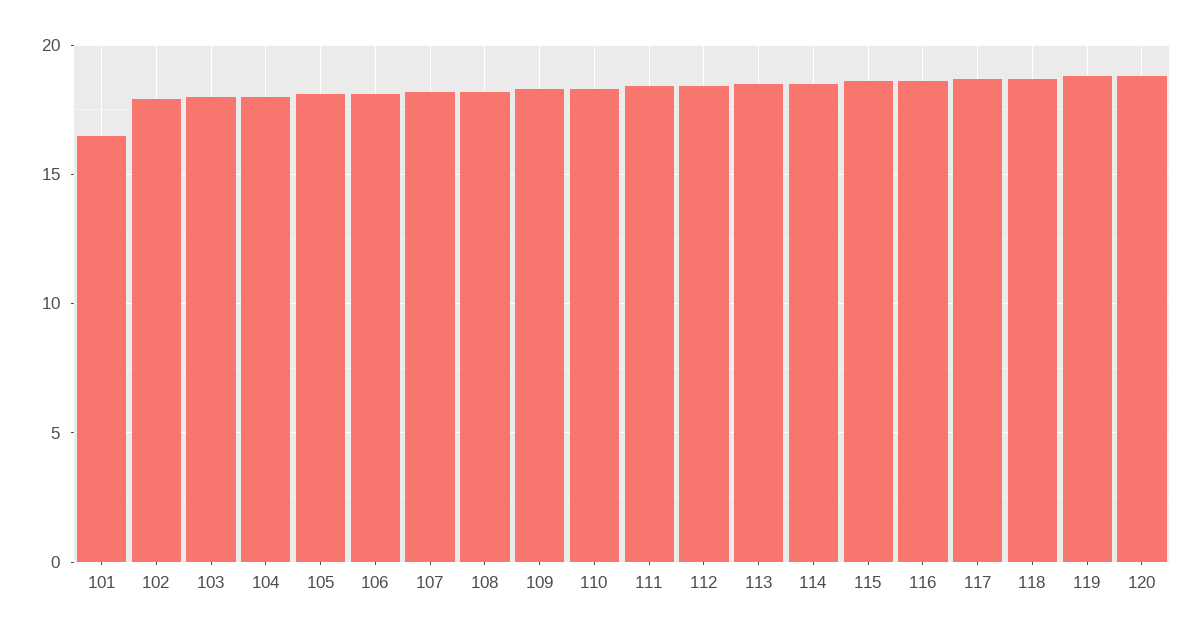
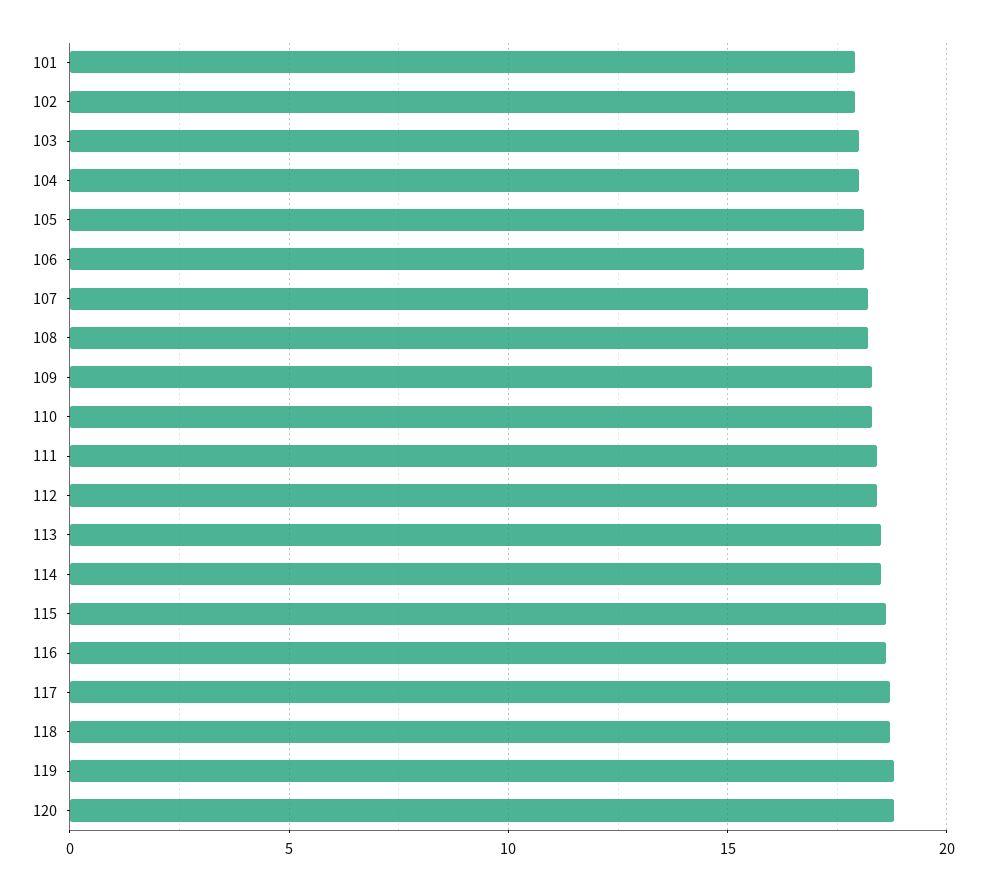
  {
-   "101": 16.5,
+   "101": 18,
    "102": 18,
    "103": 18,
    "104": 18,
    "105": 18,
    "106": 18,
    "107": 18,
    "108": 18,
    "109": 18.5,
    "110": 18.5,
    "111": 18.5,
    "112": 18.5,
    "113": 18.5,
    "114": 18.5,
    "115": 18.5,
    "116": 18.5,
    "117": 18.5,
    "118": 18.5,
    "119": 19,
    "120": 19
  }

